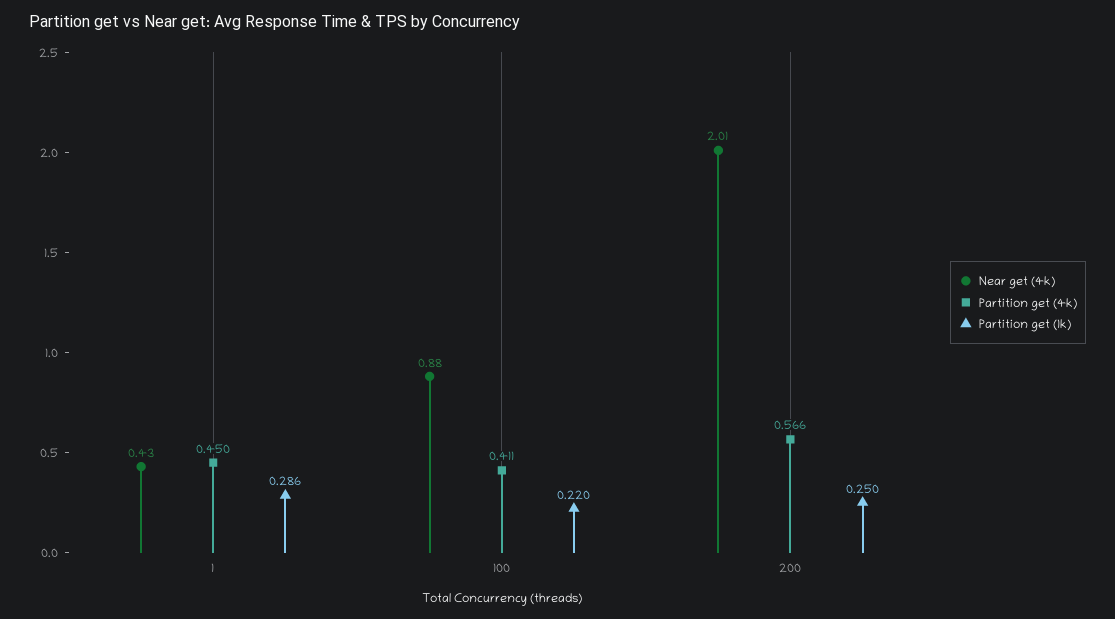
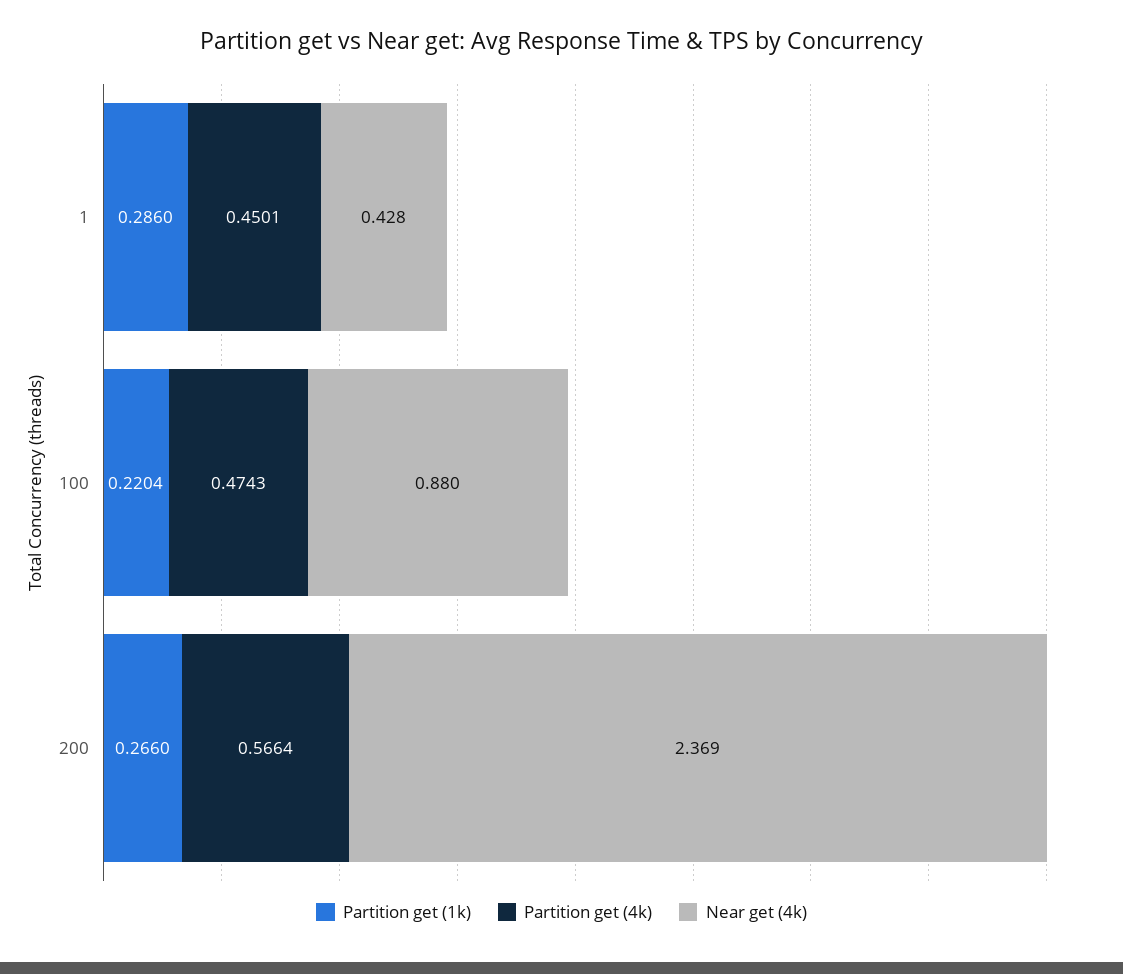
  {
    "Near get (4k)": {
      "1": 0.428,
      "100": 0.88,
-     "200": 2.01
+     "200": 2.369
    },
    "Partition get (4k)": {
      "1": 0.4501,
-     "100": 0.411,
+     "100": 0.4743,
      "200": 0.5664
    },
    "Partition get (1k)": {
      "1": 0.286,
      "100": 0.2204,
-     "200": 0.25
+     "200": 0.266
    }
  }

